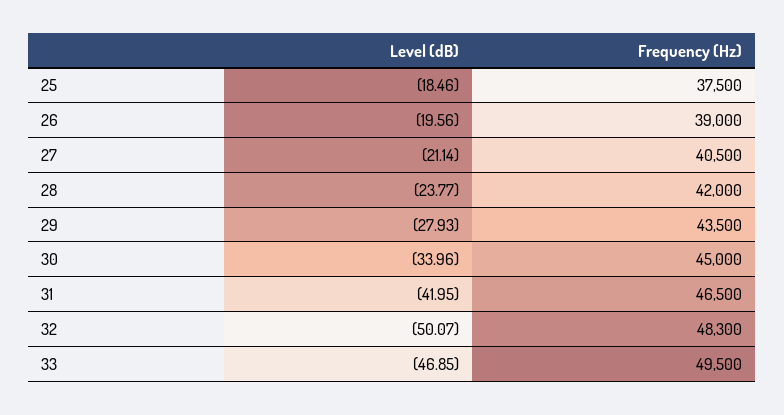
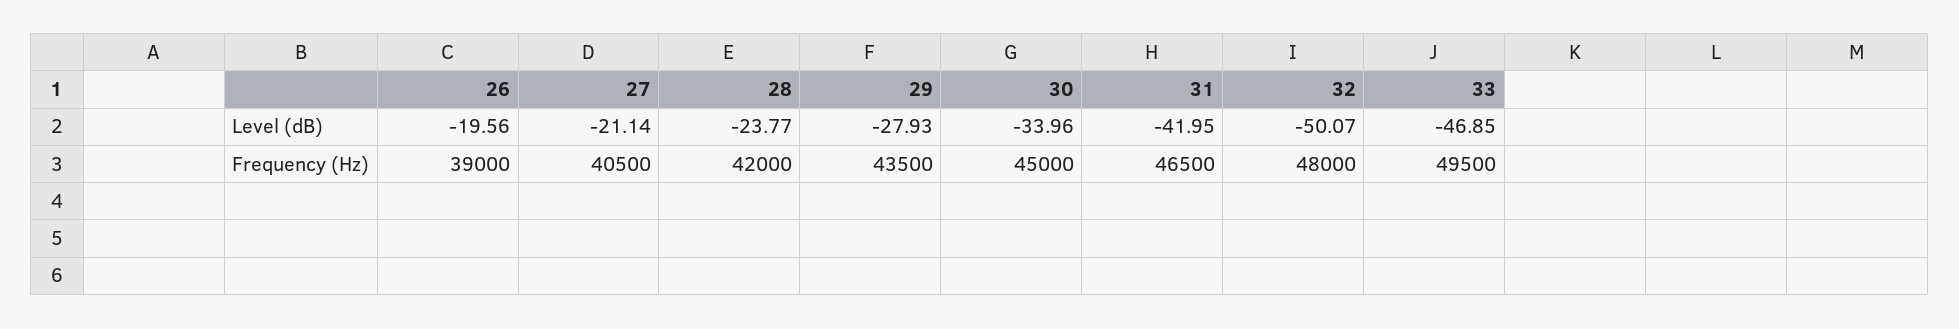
  {
    "Level (dB)": {
-     "25": -18.46,
      "26": -19.56,
      "27": -21.14,
      "28": -23.77,
      "29": -27.93,
      "30": -33.96,
      "31": -41.95,
      "32": -50.07,
      "33": -46.85
    },
    "Frequency (Hz)": {
-     "25": 37500,
      "26": 39000,
      "27": 40500,
      "28": 42000,
      "29": 43500,
      "30": 45000,
      "31": 46500,
-     "32": 48300,
+     "32": 48000,
      "33": 49500
    }
  }

